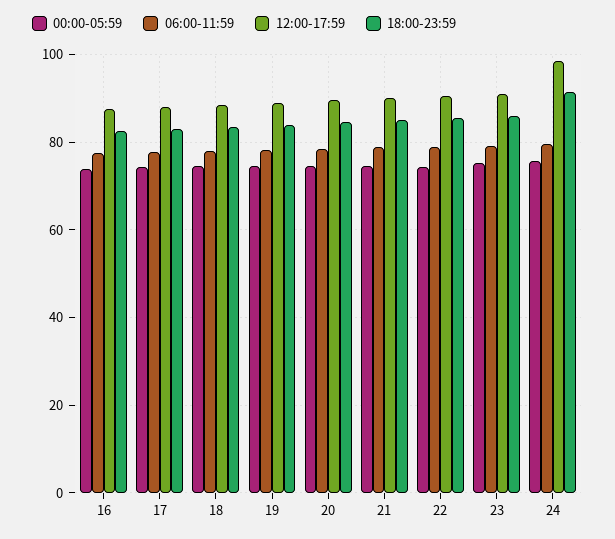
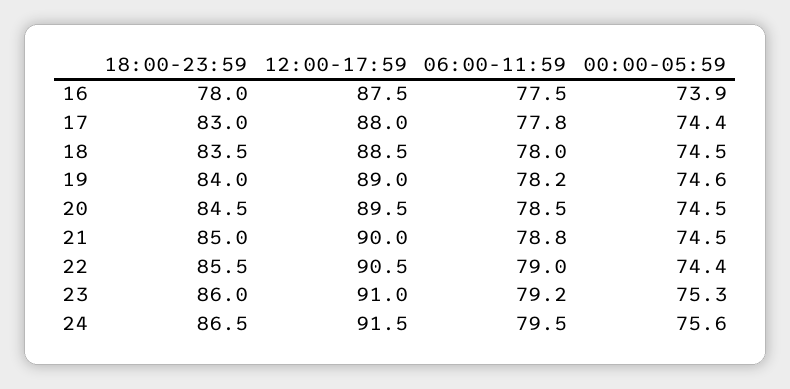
  {
    "00:00-05:59": {
      "16": 73.9,
      "17": 74.4,
      "18": 74.5,
      "19": 74.6,
      "20": 74.5,
      "21": 74.5,
      "22": 74.4,
      "23": 75.3,
      "24": 75.6
    },
    "06:00-11:59": {
      "16": 77.5,
      "17": 77.8,
      "18": 78,
      "19": 78.2,
      "20": 78.5,
      "21": 78.8,
      "22": 79,
      "23": 79.2,
      "24": 79.5
    },
    "12:00-17:59": {
      "16": 87.5,
      "17": 88,
      "18": 88.5,
      "19": 89,
      "20": 89.5,
      "21": 90,
      "22": 90.5,
      "23": 91,
-     "24": 98
+     "24": 91.5
    },
    "18:00-23:59": {
-     "16": 82,
+     "16": 78,
      "17": 83,
      "18": 83.5,
      "19": 84,
      "20": 84.5,
      "21": 85,
      "22": 85.5,
      "23": 86,
-     "24": 92
+     "24": 86.5
    }
  }

